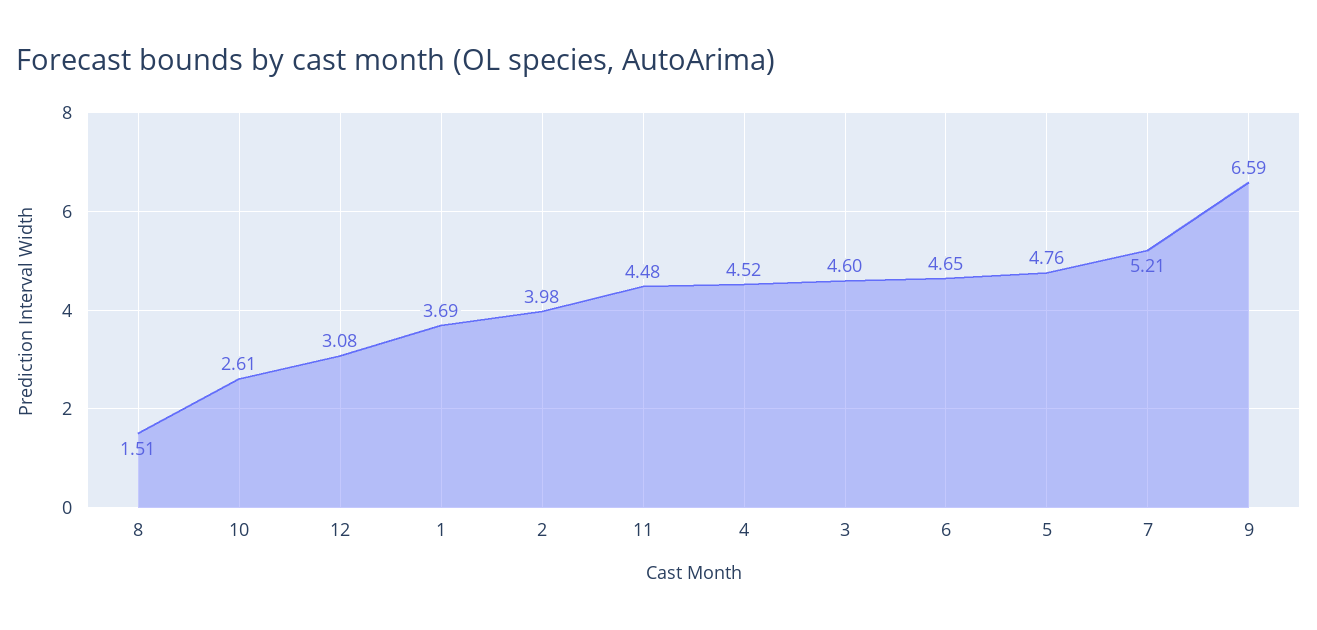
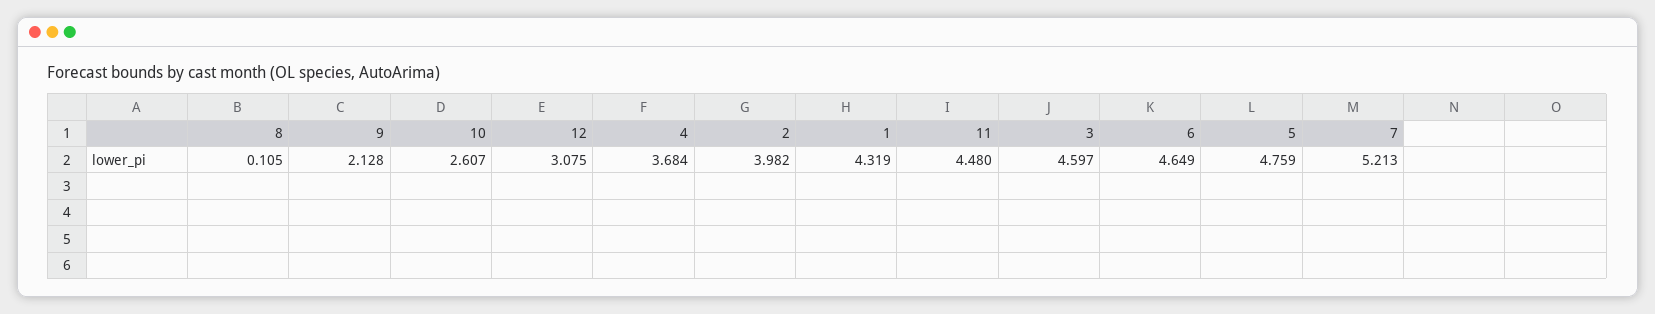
  {
-   "8": 1.51,
+   "8": 0.105,
    "10": 2.607,
    "12": 3.075,
-   "1": 3.69,
+   "1": 4.319,
    "2": 3.982,
    "11": 4.48,
-   "4": 4.52,
+   "4": 3.684,
    "3": 4.597,
    "6": 4.649,
    "5": 4.759,
    "7": 5.213,
-   "9": 6.59
+   "9": 2.128
  }

